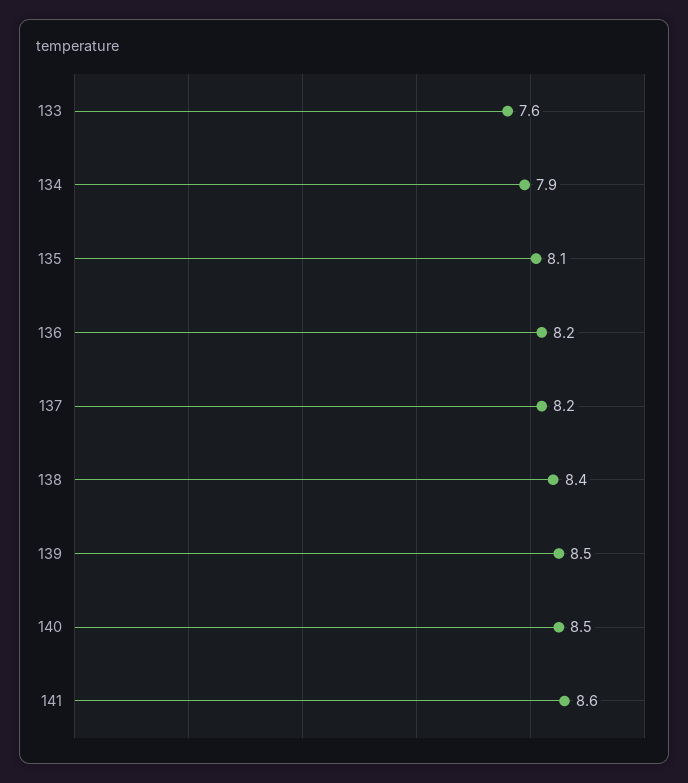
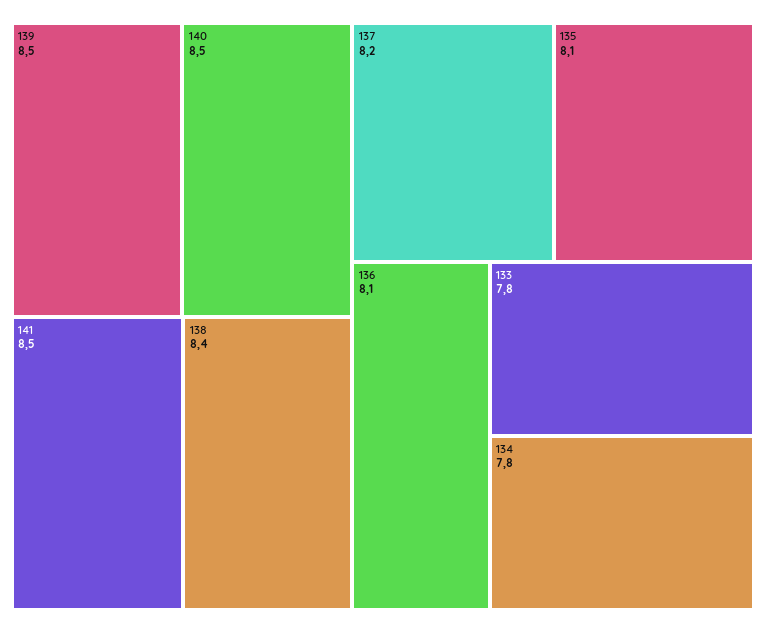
  {
-   "133": 7.6,
+   "133": 7.8,
-   "134": 7.9,
+   "134": 7.8,
    "135": 8.1,
-   "136": 8.2,
+   "136": 8.1,
    "137": 8.2,
    "138": 8.4,
    "139": 8.5,
    "140": 8.5,
-   "141": 8.6
+   "141": 8.5
  }

